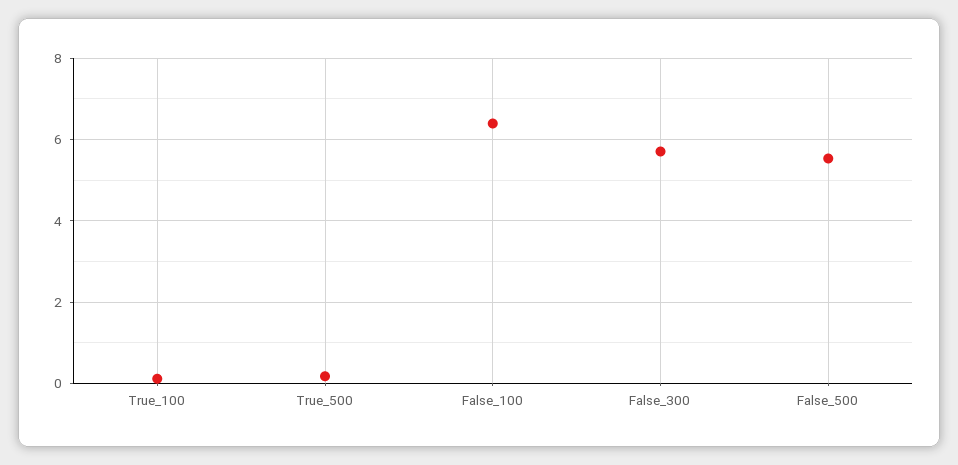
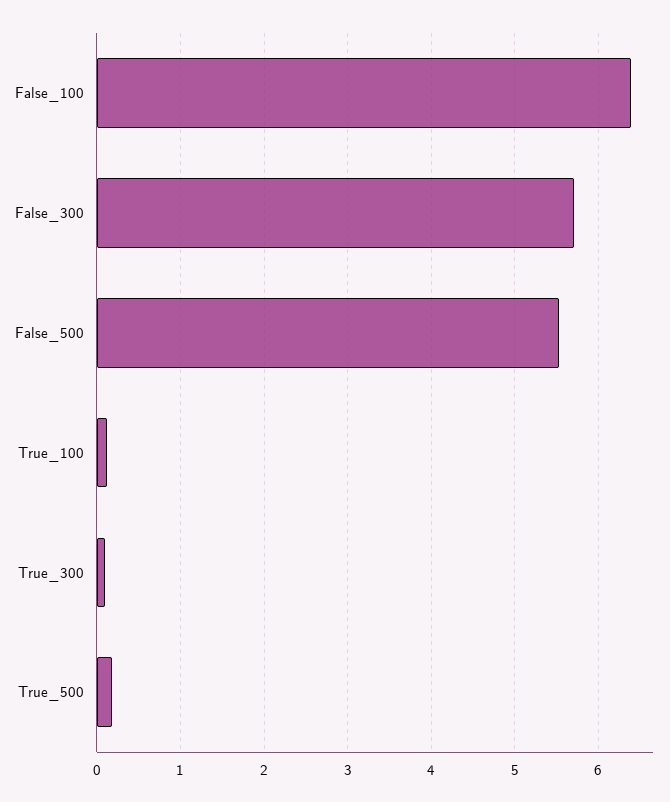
  {
    "True_100": 0.1,
    "True_500": 0.2,
    "False_100": 6.4,
    "False_300": 5.7,
-   "False_500": 5.5
+   "False_500": 5.5,
+   "True_300": 0.1
  }

